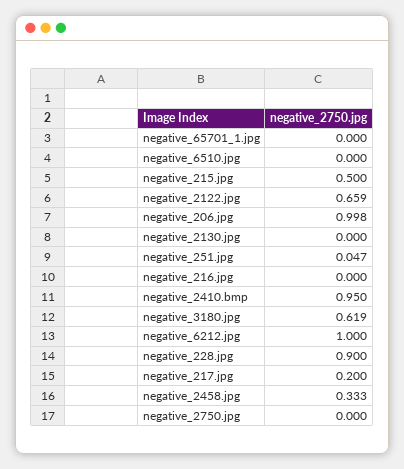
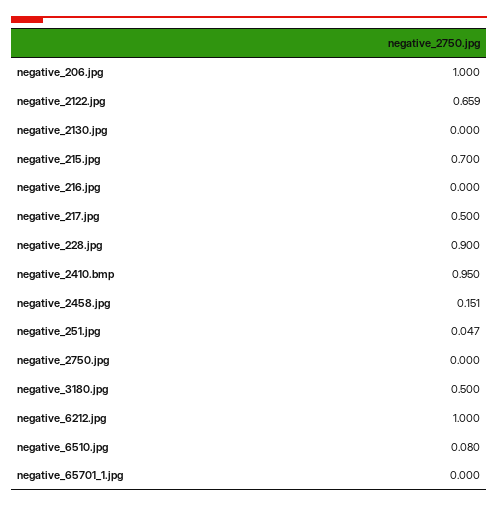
  {
    "negative_65701_1.jpg": 0,
-   "negative_6510.jpg": 0,
+   "negative_6510.jpg": 0.08,
-   "negative_215.jpg": 0.5,
+   "negative_215.jpg": 0.7,
    "negative_2122.jpg": 0.659,
-   "negative_206.jpg": 0.998,
+   "negative_206.jpg": 1,
    "negative_2130.jpg": 0,
    "negative_251.jpg": 0.047,
    "negative_216.jpg": 0,
    "negative_2410.bmp": 0.95,
-   "negative_3180.jpg": 0.619,
+   "negative_3180.jpg": 0.5,
    "negative_6212.jpg": 1,
    "negative_228.jpg": 0.9,
-   "negative_217.jpg": 0.2,
+   "negative_217.jpg": 0.5,
-   "negative_2458.jpg": 0.333,
+   "negative_2458.jpg": 0.151,
    "negative_2750.jpg": 0
  }

